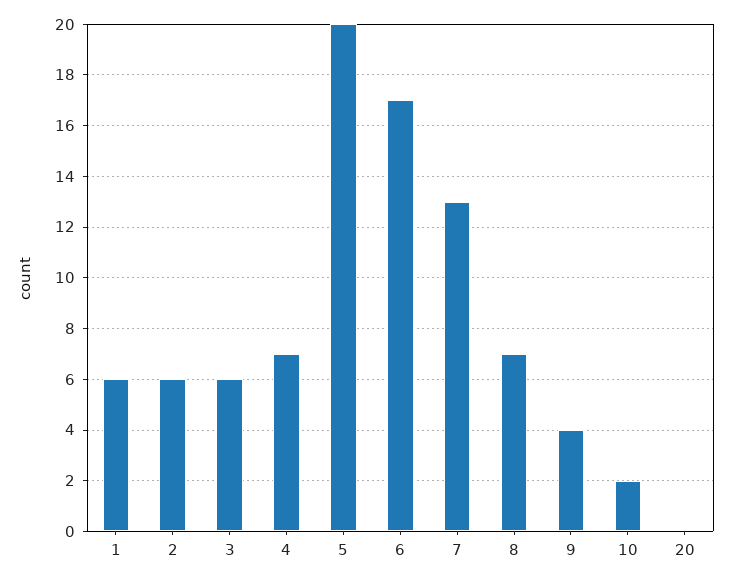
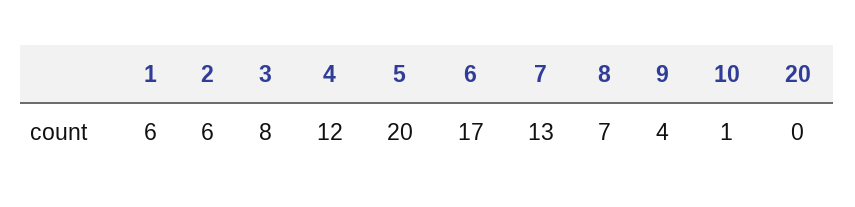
  {
    "1": 6,
    "2": 6,
-   "3": 6,
+   "3": 8,
-   "4": 7,
+   "4": 12,
    "5": 20,
    "6": 17,
    "7": 13,
    "8": 7,
    "9": 4,
-   "10": 2,
+   "10": 1,
    "20": 0
  }

